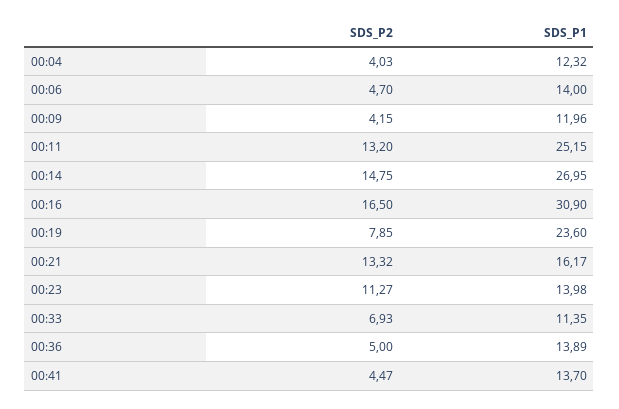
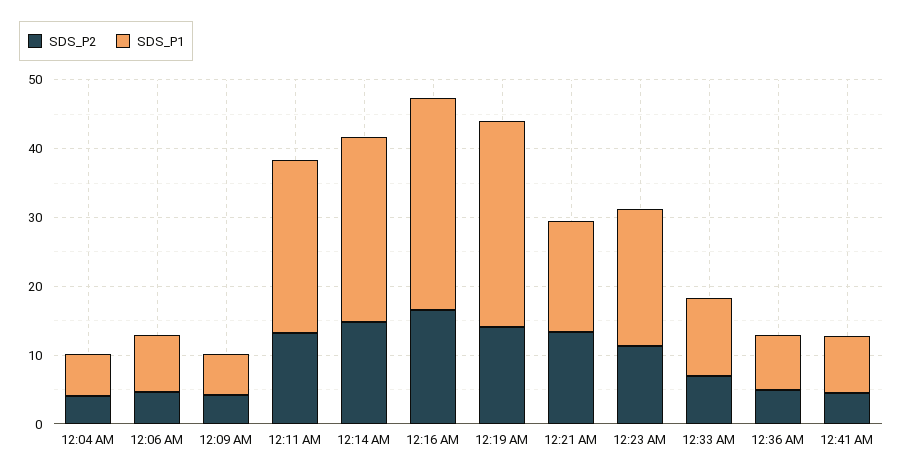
  {
    "SDS_P2": {
      "00:04": 4.03,
      "00:06": 4.7,
      "00:09": 4.15,
      "00:11": 13.2,
      "00:14": 14.75,
      "00:16": 16.5,
-     "00:19": 7.85,
+     "00:19": 14,
      "00:21": 13.32,
      "00:23": 11.27,
      "00:33": 6.93,
      "00:36": 5,
      "00:41": 4.47
    },
    "SDS_P1": {
-     "00:04": 12.32,
+     "00:04": 6,
-     "00:06": 14,
+     "00:06": 8,
-     "00:09": 11.96,
+     "00:09": 6,
      "00:11": 25.15,
      "00:14": 26.95,
      "00:16": 30.9,
-     "00:19": 23.6,
+     "00:19": 30,
      "00:21": 16.17,
-     "00:23": 13.98,
+     "00:23": 20,
      "00:33": 11.35,
-     "00:36": 13.89,
+     "00:36": 8,
-     "00:41": 13.7
+     "00:41": 8
    }
  }

